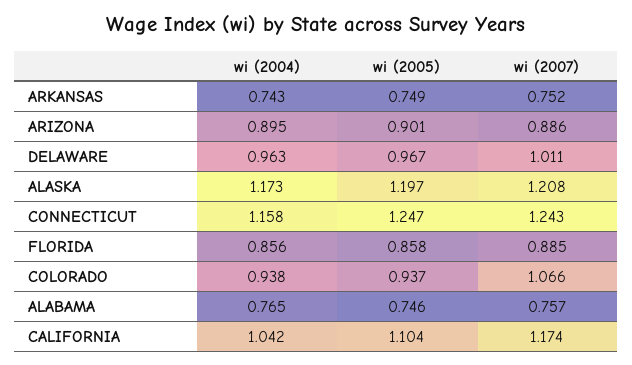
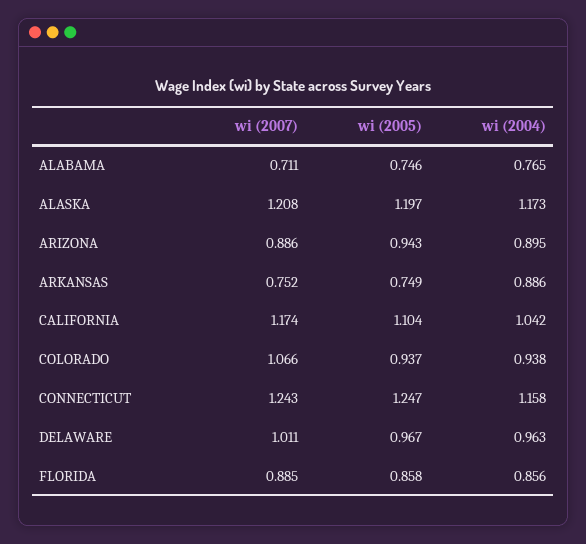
  {
    "wi (2004)": {
-     "ARKANSAS": 0.743,
+     "ARKANSAS": 0.886,
      "ARIZONA": 0.895,
      "DELAWARE": 0.963,
      "ALASKA": 1.173,
      "CONNECTICUT": 1.158,
      "FLORIDA": 0.856,
      "COLORADO": 0.938,
      "ALABAMA": 0.765,
      "CALIFORNIA": 1.042
    },
    "wi (2005)": {
      "ARKANSAS": 0.749,
-     "ARIZONA": 0.901,
+     "ARIZONA": 0.943,
      "DELAWARE": 0.967,
      "ALASKA": 1.197,
      "CONNECTICUT": 1.247,
      "FLORIDA": 0.858,
      "COLORADO": 0.937,
      "ALABAMA": 0.746,
      "CALIFORNIA": 1.104
    },
    "wi (2007)": {
      "ARKANSAS": 0.752,
      "ARIZONA": 0.886,
      "DELAWARE": 1.011,
      "ALASKA": 1.208,
      "CONNECTICUT": 1.243,
      "FLORIDA": 0.885,
      "COLORADO": 1.066,
-     "ALABAMA": 0.757,
+     "ALABAMA": 0.711,
      "CALIFORNIA": 1.174
    }
  }

